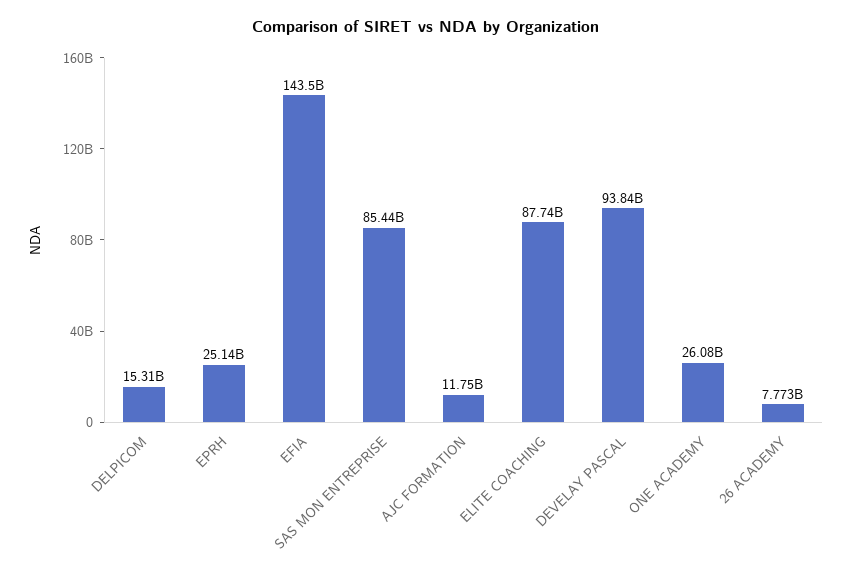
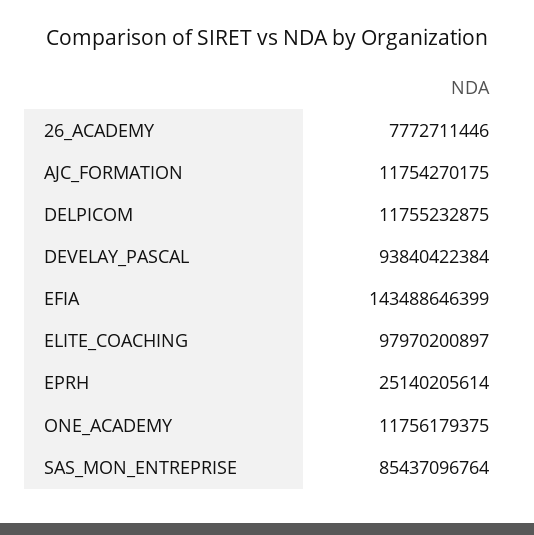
  {
-   "DELPICOM": 15310000000,
+   "DELPICOM": 11755232875,
    "EPRH": 25140205614,
    "EFIA": 143488646399,
    "SAS MON ENTREPRISE": 85437096764,
    "AJC FORMATION": 11754270175,
-   "ELITE COACHING": 87740000000,
+   "ELITE COACHING": 97970200897,
    "DEVELAY PASCAL": 93840422384,
-   "ONE ACADEMY": 26080000000,
+   "ONE ACADEMY": 11756179375,
    "26 ACADEMY": 7772711446
  }

